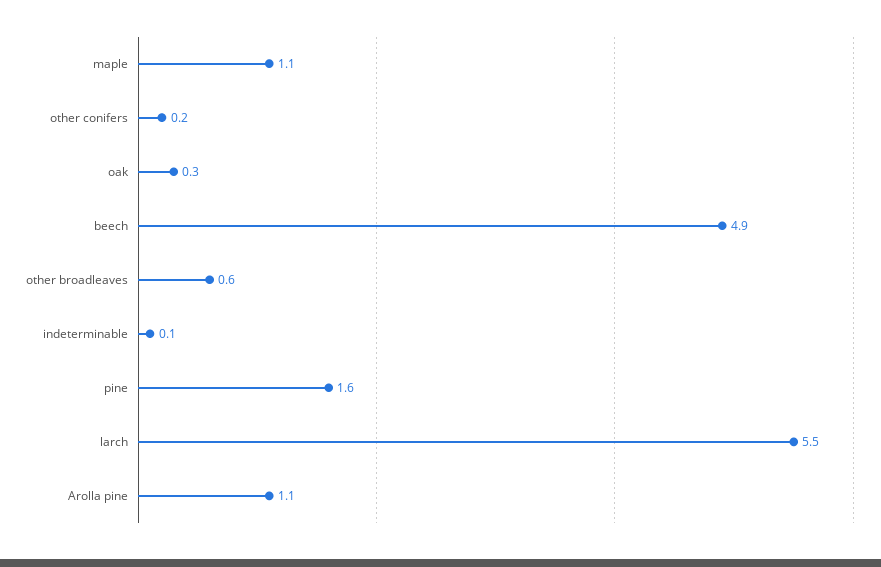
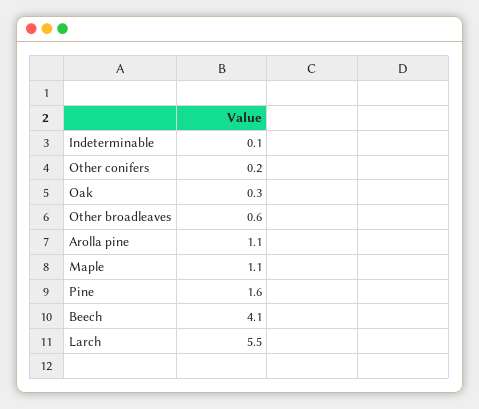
  {
    "maple": 1.1,
    "other conifers": 0.2,
    "oak": 0.3,
-   "beech": 4.9,
+   "beech": 4.1,
    "other broadleaves": 0.6,
    "indeterminable": 0.1,
    "pine": 1.6,
    "larch": 5.5,
    "Arolla pine": 1.1
  }

